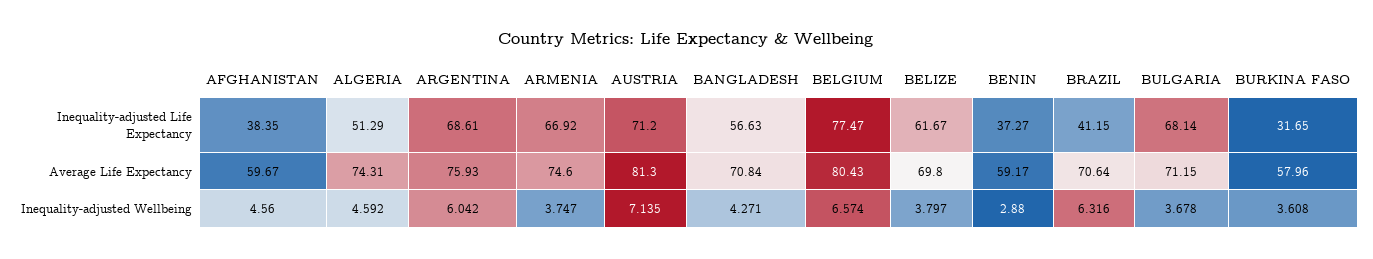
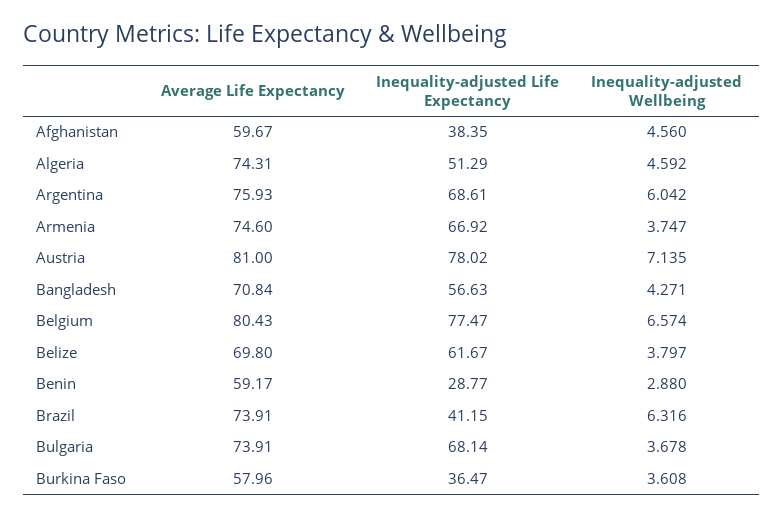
  {
    "AFGHANISTAN": {
      "Inequality-adjusted Life Expectancy": 38.35,
      "Average Life Expectancy": 59.67,
      "Inequality-adjusted Wellbeing": 4.56
    },
    "ALGERIA": {
      "Inequality-adjusted Life Expectancy": 51.29,
      "Average Life Expectancy": 74.31,
      "Inequality-adjusted Wellbeing": 4.592
    },
    "ARGENTINA": {
      "Inequality-adjusted Life Expectancy": 68.61,
      "Average Life Expectancy": 75.93,
      "Inequality-adjusted Wellbeing": 6.042
    },
    "ARMENIA": {
      "Inequality-adjusted Life Expectancy": 66.92,
      "Average Life Expectancy": 74.6,
      "Inequality-adjusted Wellbeing": 3.747
    },
    "AUSTRIA": {
-     "Inequality-adjusted Life Expectancy": 71.2,
+     "Inequality-adjusted Life Expectancy": 78.02,
-     "Average Life Expectancy": 81.3,
+     "Average Life Expectancy": 81,
      "Inequality-adjusted Wellbeing": 7.135
    },
    "BANGLADESH": {
      "Inequality-adjusted Life Expectancy": 56.63,
      "Average Life Expectancy": 70.84,
      "Inequality-adjusted Wellbeing": 4.271
    },
    "BELGIUM": {
      "Inequality-adjusted Life Expectancy": 77.47,
      "Average Life Expectancy": 80.43,
      "Inequality-adjusted Wellbeing": 6.574
    },
    "BELIZE": {
      "Inequality-adjusted Life Expectancy": 61.67,
      "Average Life Expectancy": 69.8,
      "Inequality-adjusted Wellbeing": 3.797
    },
    "BENIN": {
-     "Inequality-adjusted Life Expectancy": 37.27,
+     "Inequality-adjusted Life Expectancy": 28.77,
      "Average Life Expectancy": 59.17,
      "Inequality-adjusted Wellbeing": 2.88
    },
    "BRAZIL": {
      "Inequality-adjusted Life Expectancy": 41.15,
-     "Average Life Expectancy": 70.64,
+     "Average Life Expectancy": 73.91,
      "Inequality-adjusted Wellbeing": 6.316
    },
    "BULGARIA": {
      "Inequality-adjusted Life Expectancy": 68.14,
-     "Average Life Expectancy": 71.15,
+     "Average Life Expectancy": 73.91,
      "Inequality-adjusted Wellbeing": 3.678
    },
    "BURKINA FASO": {
-     "Inequality-adjusted Life Expectancy": 31.65,
+     "Inequality-adjusted Life Expectancy": 36.47,
      "Average Life Expectancy": 57.96,
      "Inequality-adjusted Wellbeing": 3.608
    }
  }

